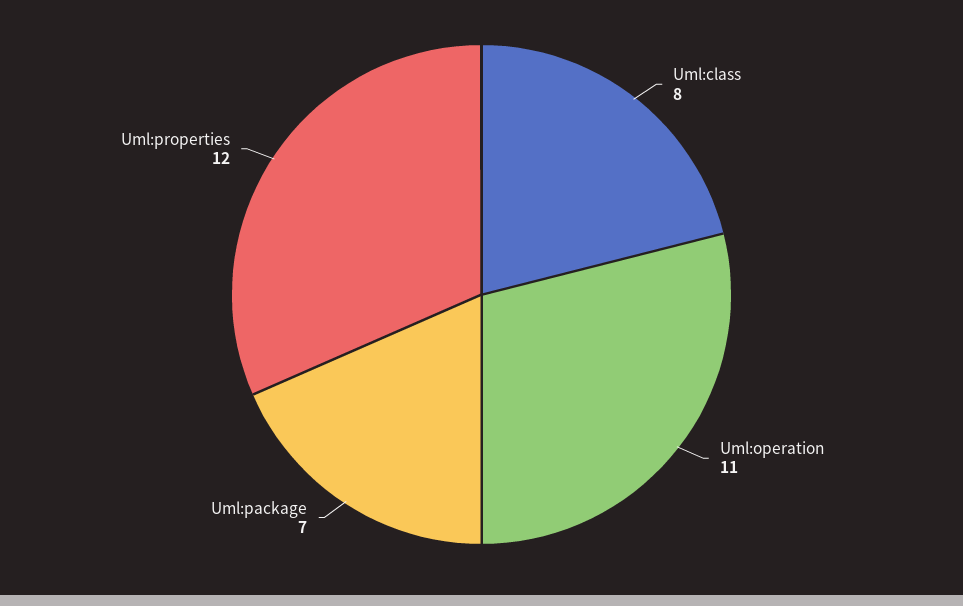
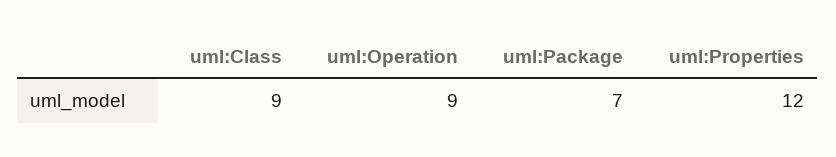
  {
-   "Uml:class": 8,
+   "Uml:class": 9,
-   "Uml:operation": 11,
+   "Uml:operation": 9,
    "Uml:package": 7,
    "Uml:properties": 12
  }

